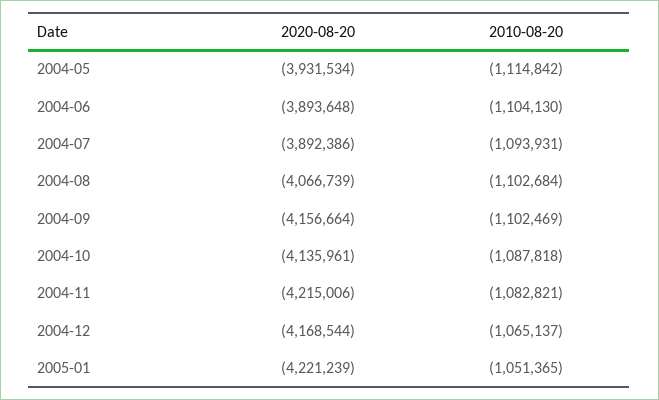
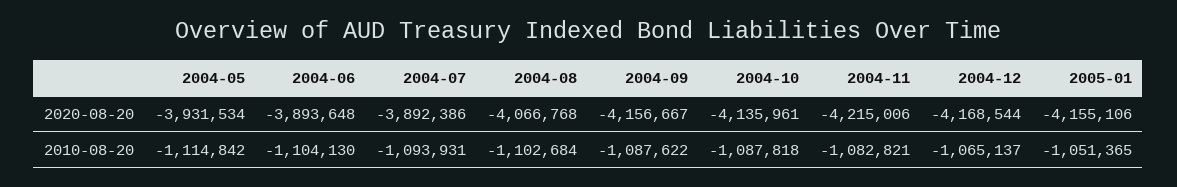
  {
    "2020-08-20": {
      "2004-05": -3931534,
      "2004-06": -3893648,
      "2004-07": -3892386,
-     "2004-08": -4066739,
+     "2004-08": -4066768,
-     "2004-09": -4156664,
+     "2004-09": -4156667,
      "2004-10": -4135961,
      "2004-11": -4215006,
      "2004-12": -4168544,
-     "2005-01": -4221239
+     "2005-01": -4155106
    },
    "2010-08-20": {
      "2004-05": -1114842,
      "2004-06": -1104130,
      "2004-07": -1093931,
      "2004-08": -1102684,
-     "2004-09": -1102469,
+     "2004-09": -1087622,
      "2004-10": -1087818,
      "2004-11": -1082821,
      "2004-12": -1065137,
      "2005-01": -1051365
    }
  }

